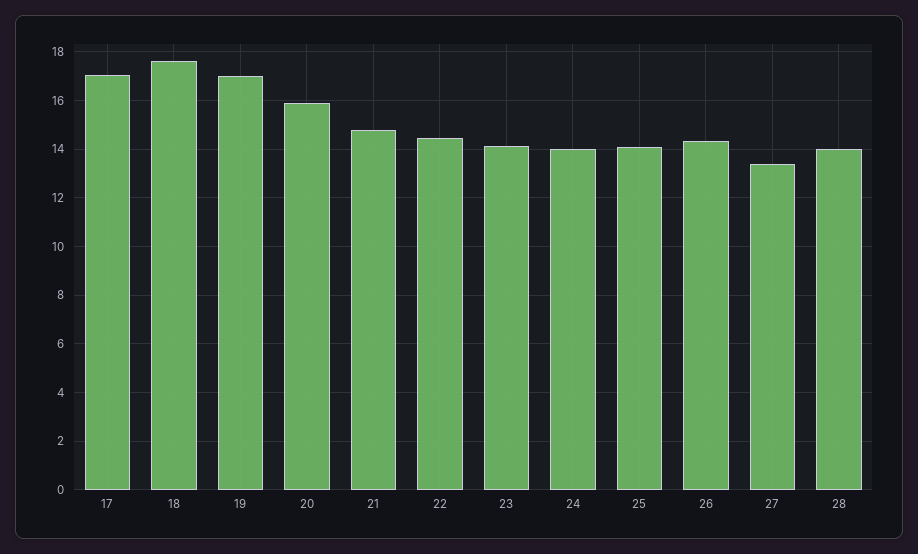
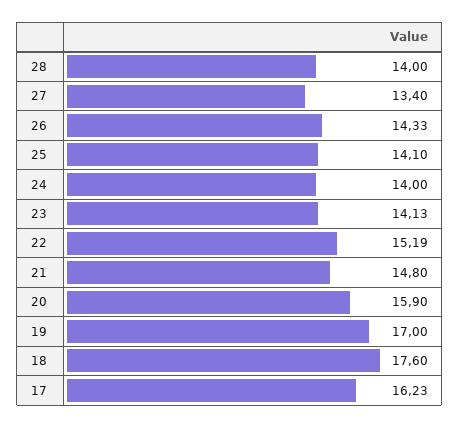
  {
-   "17": 17,
+   "17": 16.23,
    "18": 17.6,
    "19": 17,
    "20": 15.9,
    "21": 14.8,
-   "22": 14.5,
+   "22": 15.19,
    "23": 14.13,
    "24": 14,
    "25": 14.1,
    "26": 14.33,
    "27": 13.4,
    "28": 14
  }

